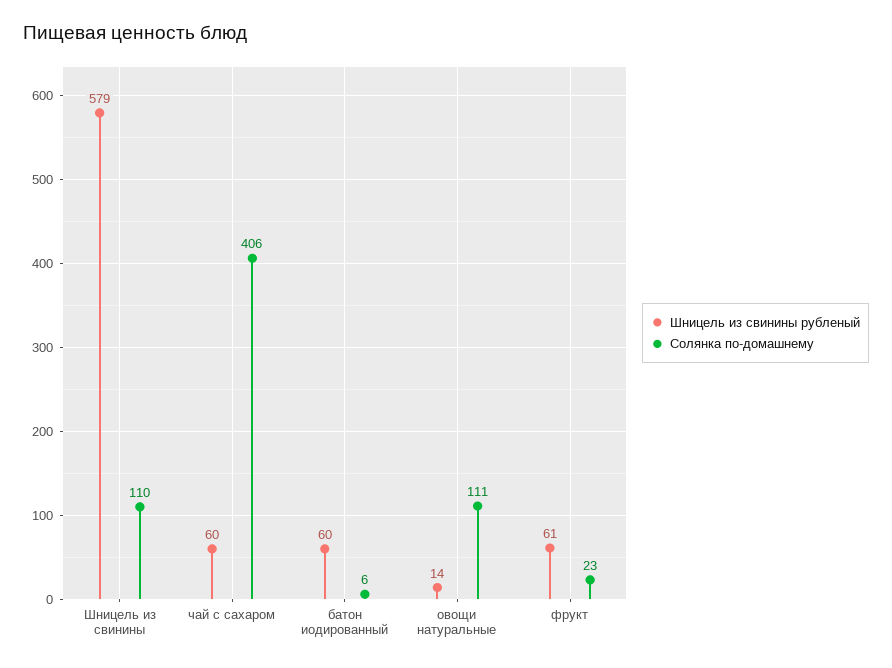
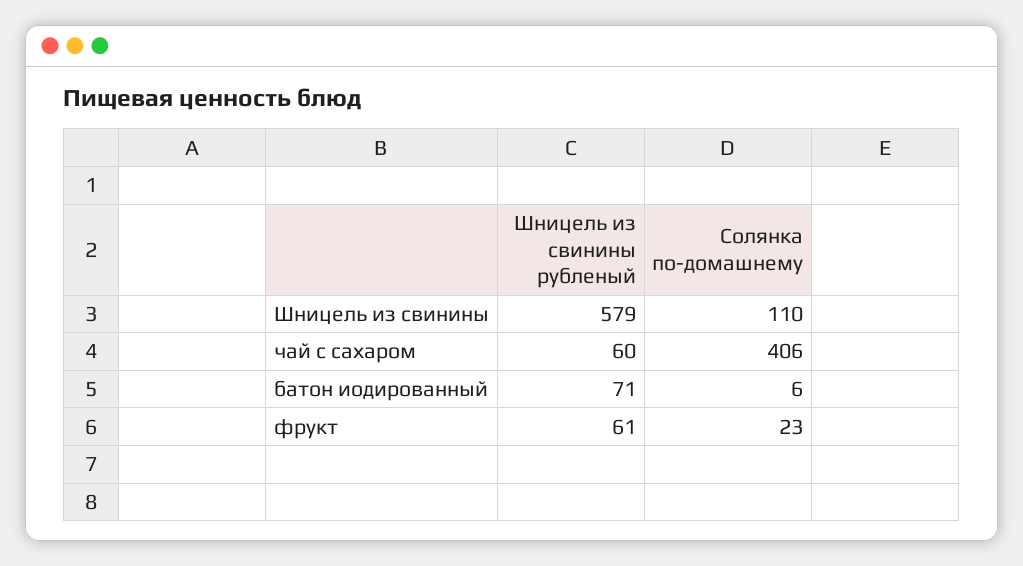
  {
    "Шницель из свинины рубленый": {
      "Шницель из свинины": 579,
      "чай с сахаром": 60,
-     "батон иодированный": 60,
+     "батон иодированный": 71,
-     "овощи натуральные": 14,
      "фрукт": 61
    },
    "Солянка по-домашнему": {
      "Шницель из свинины": 110,
      "чай с сахаром": 406,
      "батон иодированный": 6,
-     "овощи натуральные": 111,
      "фрукт": 23
    }
  }

